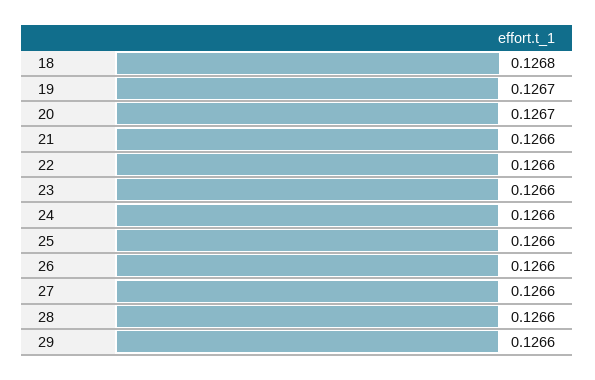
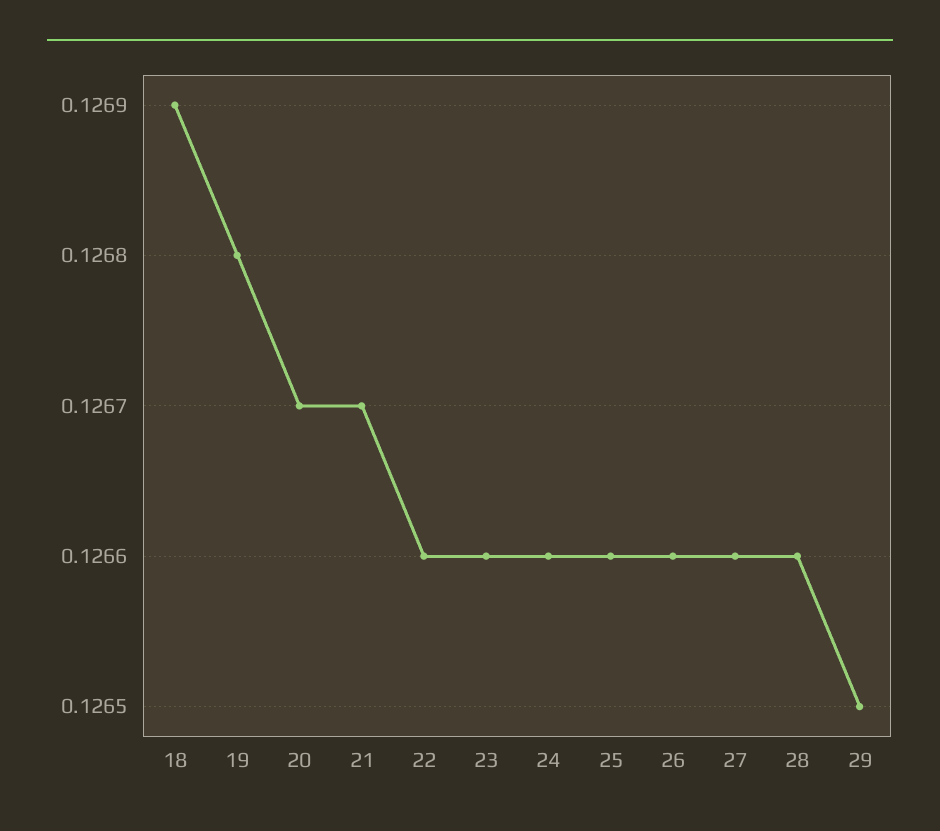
  {
-   "18": 0.1268,
+   "18": 0.1269,
-   "19": 0.1267,
+   "19": 0.1268,
    "20": 0.1267,
-   "21": 0.1266,
+   "21": 0.1267,
    "22": 0.1266,
    "23": 0.1266,
    "24": 0.1266,
    "25": 0.1266,
    "26": 0.1266,
    "27": 0.1266,
    "28": 0.1266,
-   "29": 0.1266
+   "29": 0.1265
  }

